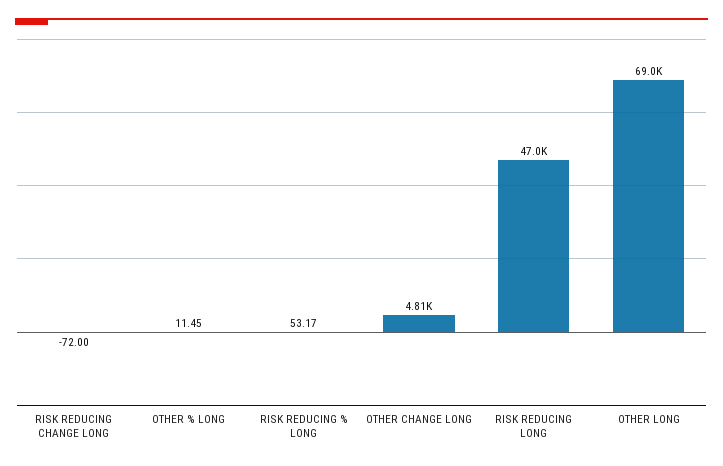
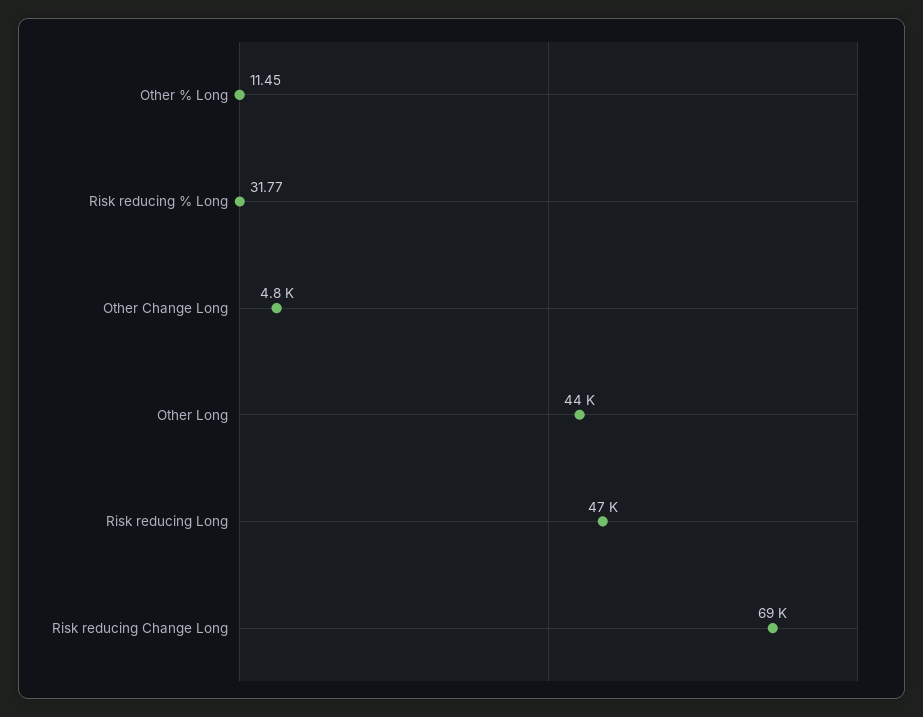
  {
-   "RISK REDUCING CHANGE LONG": -72,
+   "RISK REDUCING CHANGE LONG": 69000,
    "OTHER % LONG": 11.45,
-   "RISK REDUCING % LONG": 53.17,
+   "RISK REDUCING % LONG": 31.77,
    "OTHER CHANGE LONG": 4810,
    "RISK REDUCING LONG": 47000,
-   "OTHER LONG": 69000
+   "OTHER LONG": 44000
  }

